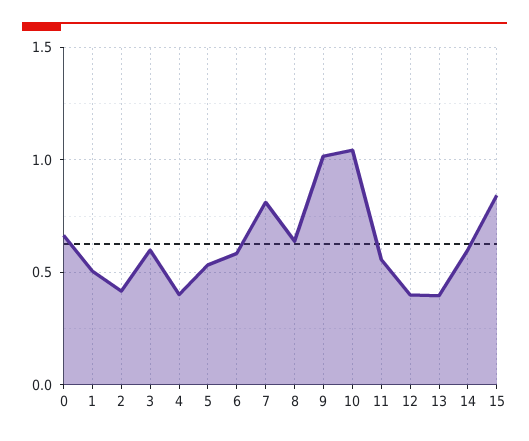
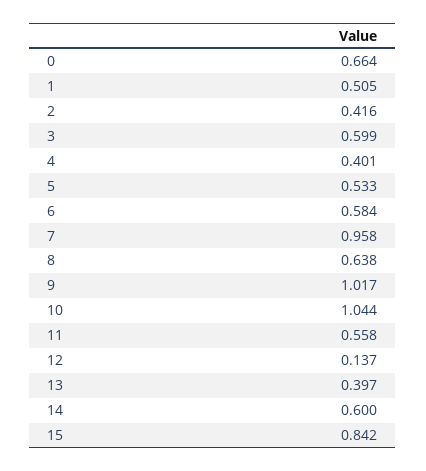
  {
    "0": 0.664,
    "1": 0.505,
    "2": 0.416,
    "3": 0.599,
    "4": 0.401,
    "5": 0.533,
    "6": 0.584,
-   "7": 0.8,
+   "7": 0.958,
    "8": 0.638,
    "9": 1.017,
    "10": 1.044,
    "11": 0.558,
-   "12": 0.4,
+   "12": 0.137,
    "13": 0.397,
    "14": 0.6,
    "15": 0.842
  }

